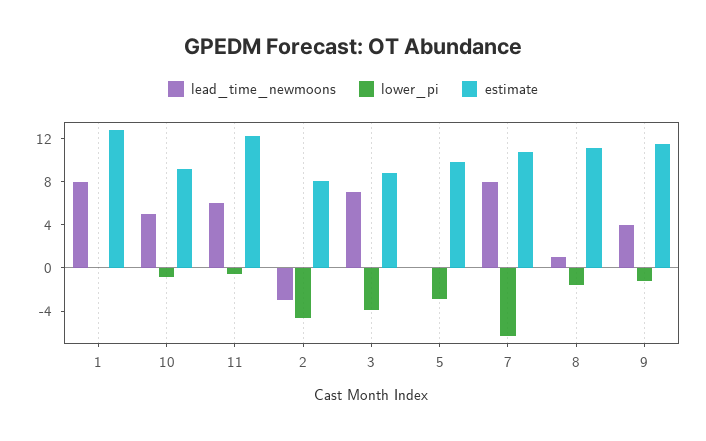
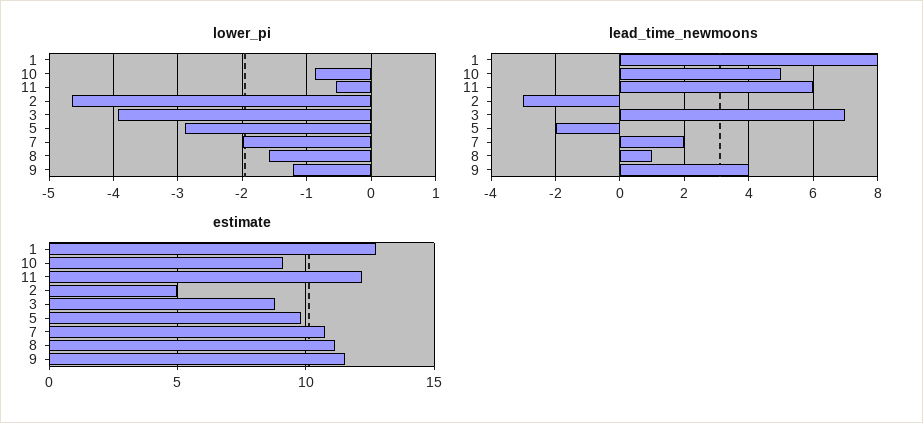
  {
    "lead_time_newmoons": {
      "1": 8,
      "10": 5,
      "11": 6,
      "2": -3,
      "3": 7,
-     "5": 0,
+     "5": -2,
-     "7": 8,
+     "7": 2,
      "8": 1,
      "9": 4
    },
    "lower_pi": {
      "1": 0,
      "10": -0.9,
      "11": -0.5,
      "2": -4.6,
      "3": -3.9,
      "5": -2.9,
-     "7": -6,
+     "7": -2,
      "8": -1.6,
      "9": -1.2
    },
    "estimate": {
      "1": 13,
      "10": 9,
      "11": 12,
-     "2": 8,
+     "2": 5,
      "3": 9,
      "5": 10,
      "7": 10.5,
      "8": 11,
      "9": 11.5
    }
  }

